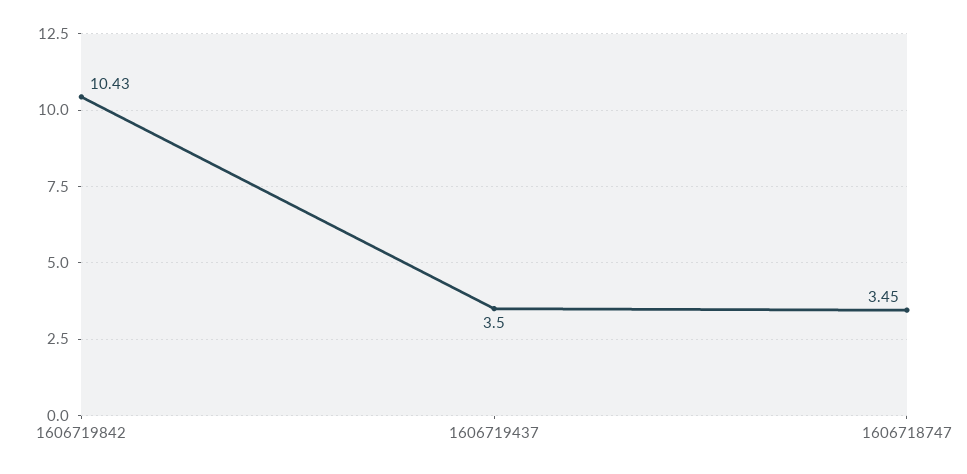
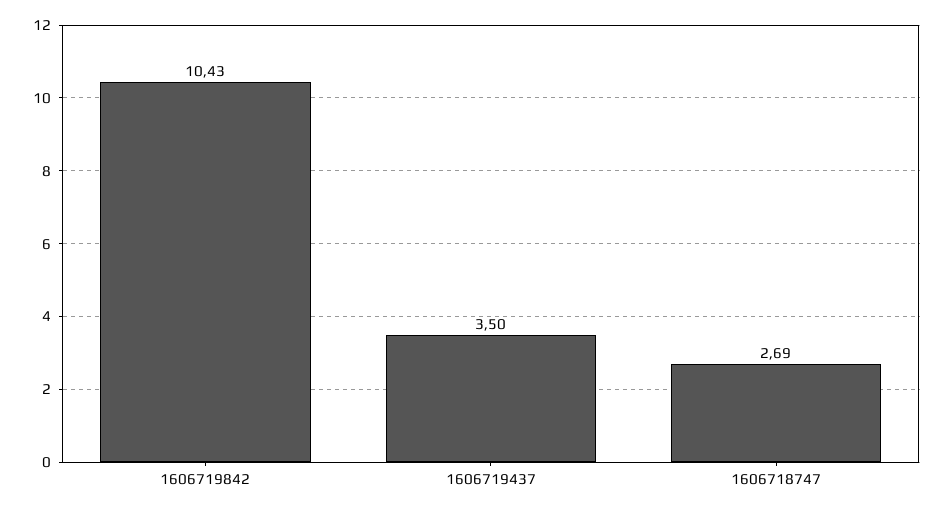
  {
    "1606719842": 10.43,
    "1606719437": 3.5,
-   "1606718747": 3.45
+   "1606718747": 2.69
  }

